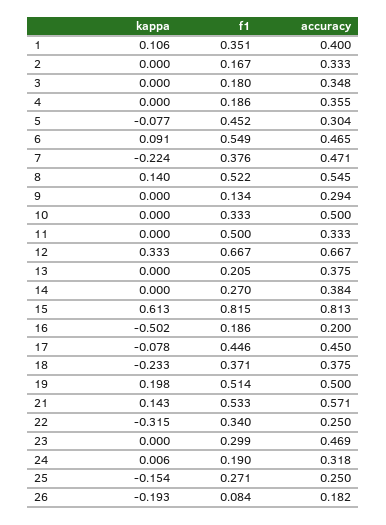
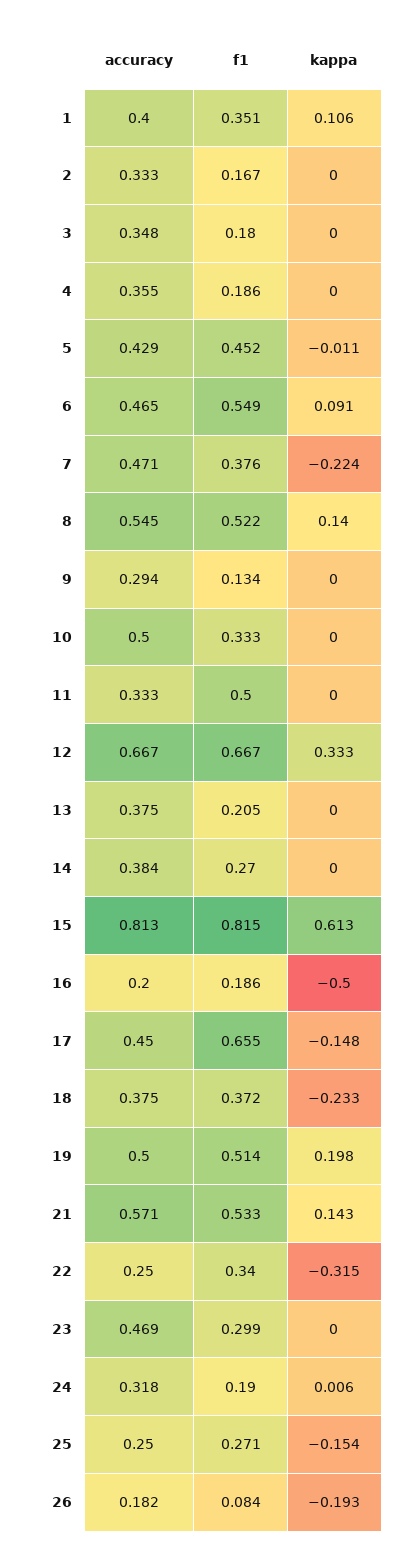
  {
    "kappa": {
      "1": 0.106,
      "2": 0,
      "3": 0,
      "4": 0,
-     "5": -0.077,
+     "5": -0.011,
      "6": 0.091,
      "7": -0.224,
      "8": 0.14,
      "9": 0,
      "10": 0,
      "11": 0,
      "12": 0.333,
      "13": 0,
      "14": 0,
      "15": 0.613,
-     "16": -0.502,
+     "16": -0.5,
-     "17": -0.078,
+     "17": -0.148,
      "18": -0.233,
      "19": 0.198,
      "21": 0.143,
      "22": -0.315,
      "23": 0,
      "24": 0.006,
      "25": -0.154,
      "26": -0.193
    },
    "f1": {
      "1": 0.351,
      "2": 0.167,
      "3": 0.18,
      "4": 0.186,
      "5": 0.452,
      "6": 0.549,
      "7": 0.376,
      "8": 0.522,
      "9": 0.134,
      "10": 0.333,
      "11": 0.5,
      "12": 0.667,
      "13": 0.205,
      "14": 0.27,
      "15": 0.815,
      "16": 0.186,
-     "17": 0.446,
+     "17": 0.655,
-     "18": 0.371,
+     "18": 0.372,
      "19": 0.514,
      "21": 0.533,
      "22": 0.34,
      "23": 0.299,
      "24": 0.19,
      "25": 0.271,
      "26": 0.084
    },
    "accuracy": {
      "1": 0.4,
      "2": 0.333,
      "3": 0.348,
      "4": 0.355,
-     "5": 0.304,
+     "5": 0.429,
      "6": 0.465,
      "7": 0.471,
      "8": 0.545,
      "9": 0.294,
      "10": 0.5,
      "11": 0.333,
      "12": 0.667,
      "13": 0.375,
      "14": 0.384,
      "15": 0.813,
      "16": 0.2,
      "17": 0.45,
      "18": 0.375,
      "19": 0.5,
      "21": 0.571,
      "22": 0.25,
      "23": 0.469,
      "24": 0.318,
      "25": 0.25,
      "26": 0.182
    }
  }

